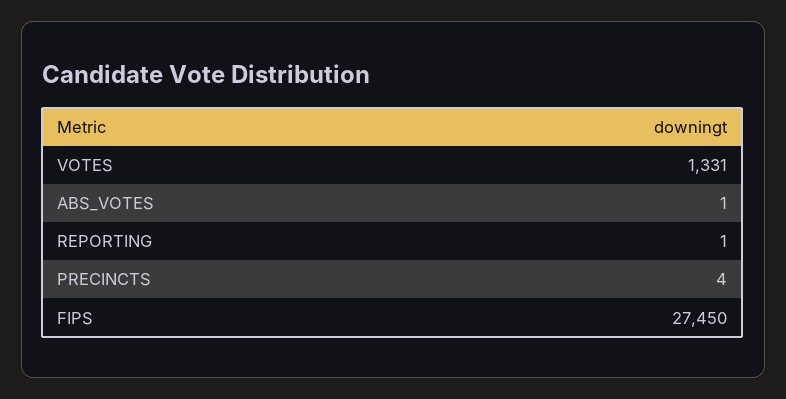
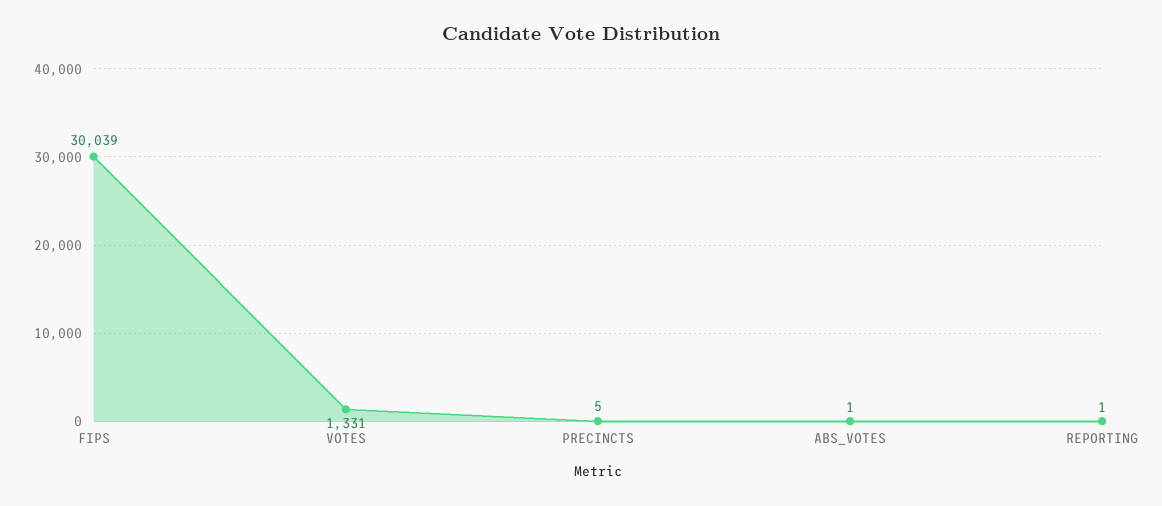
  {
    "VOTES": 1331,
    "ABS_VOTES": 1,
    "REPORTING": 1,
-   "PRECINCTS": 4,
+   "PRECINCTS": 5,
-   "FIPS": 27450
+   "FIPS": 30039
  }

